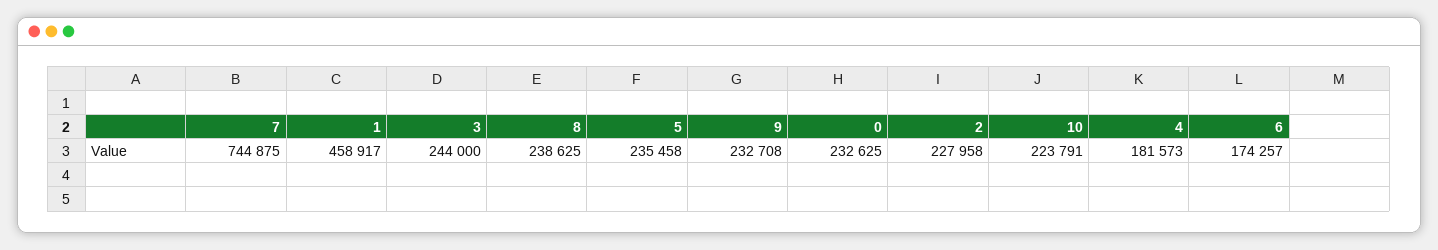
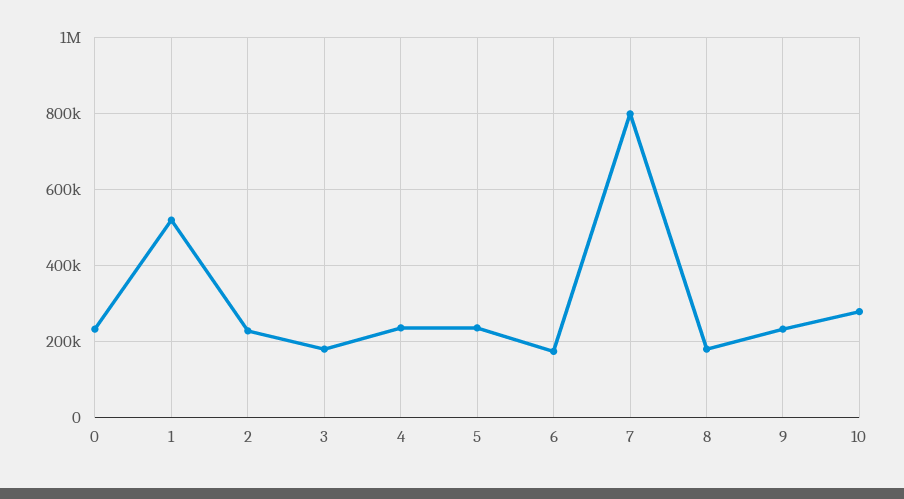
  {
-   "7": 744875,
+   "7": 800000,
-   "1": 458917,
+   "1": 520000,
-   "3": 244000,
+   "3": 180000,
-   "8": 238625,
+   "8": 180000,
    "5": 235458,
    "9": 232708,
    "0": 232625,
    "2": 227958,
-   "10": 223791,
+   "10": 280000,
-   "4": 181573,
+   "4": 240000,
    "6": 174257
  }

